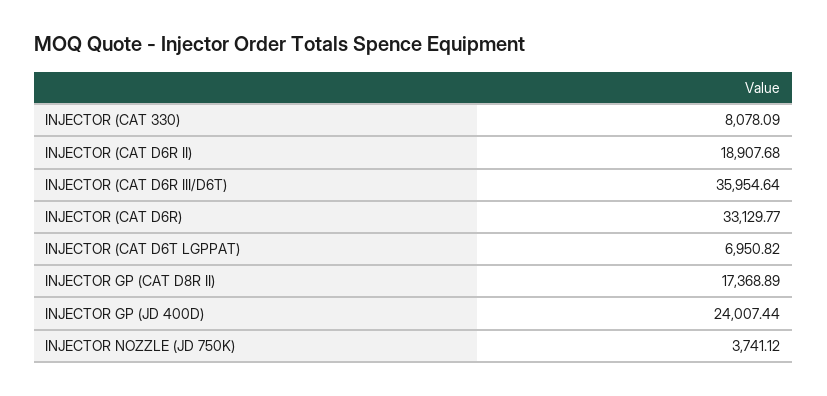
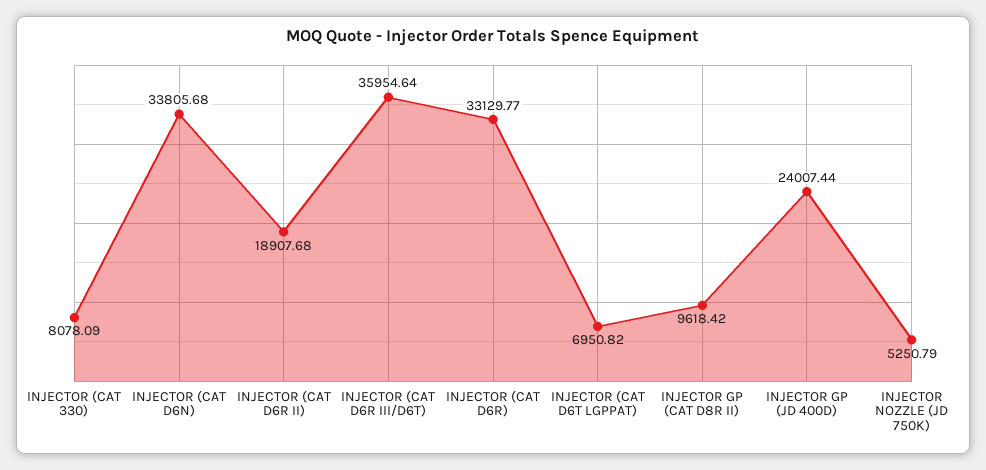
  {
    "INJECTOR (CAT 330)": 8078.09,
    "INJECTOR (CAT D6R II)": 18907.68,
    "INJECTOR (CAT D6R III/D6T)": 35954.64,
    "INJECTOR (CAT D6R)": 33129.77,
    "INJECTOR (CAT D6T LGPPAT)": 6950.82,
-   "INJECTOR GP (CAT D8R II)": 17368.89,
+   "INJECTOR GP (CAT D8R II)": 9618.42,
    "INJECTOR GP (JD 400D)": 24007.44,
-   "INJECTOR NOZZLE (JD 750K)": 3741.12
+   "INJECTOR NOZZLE (JD 750K)": 5250.79,
+   "INJECTOR (CAT D6N)": 33805.68
  }

